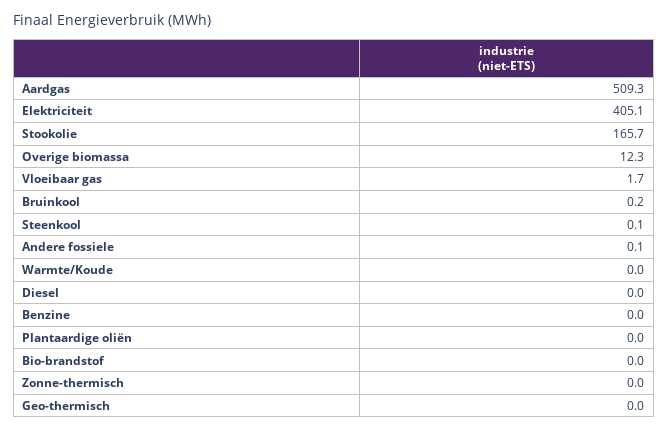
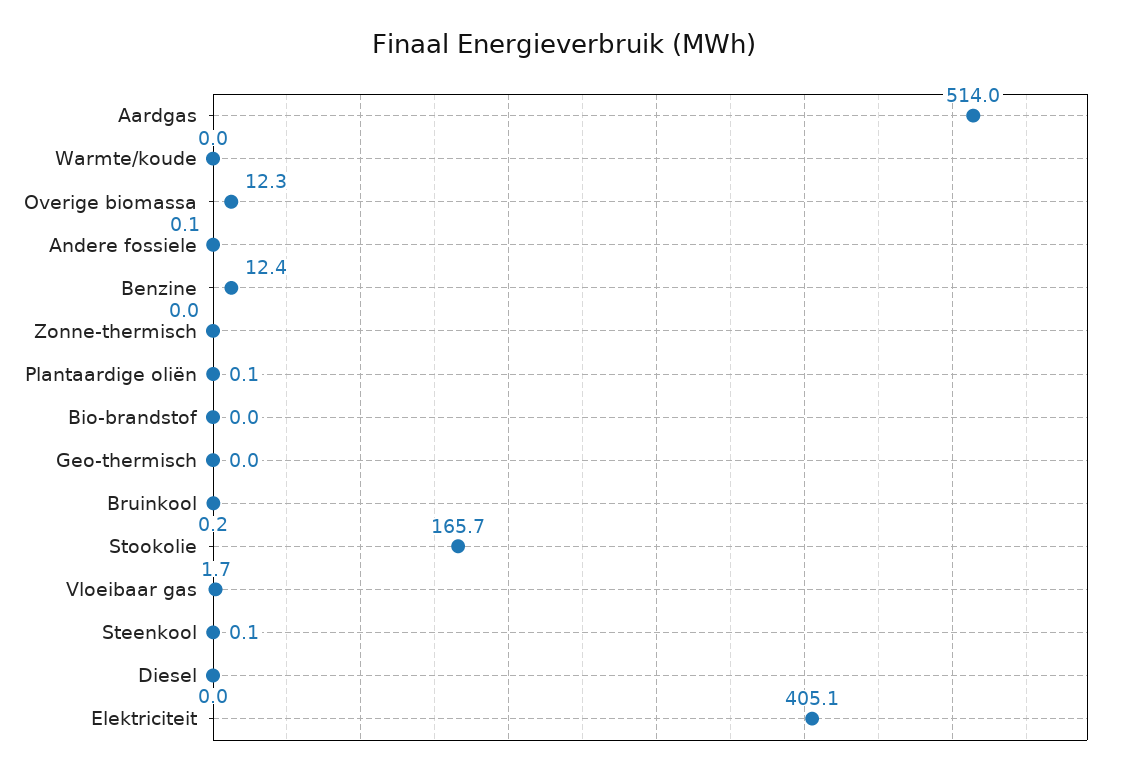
  {
-   "Aardgas": 509.3,
+   "Aardgas": 514,
    "Elektriciteit": 405.1,
    "Stookolie": 165.7,
    "Overige biomassa": 12.3,
    "Vloeibaar gas": 1.7,
    "Bruinkool": 0.2,
    "Steenkool": 0.1,
    "Andere fossiele": 0.1,
    "Warmte/Koude": 0,
    "Diesel": 0,
-   "Benzine": 0,
+   "Benzine": 12.4,
-   "Plantaardige oliën": 0,
+   "Plantaardige oliën": 0.1,
    "Bio-brandstof": 0,
    "Zonne-thermisch": 0,
    "Geo-thermisch": 0
  }

